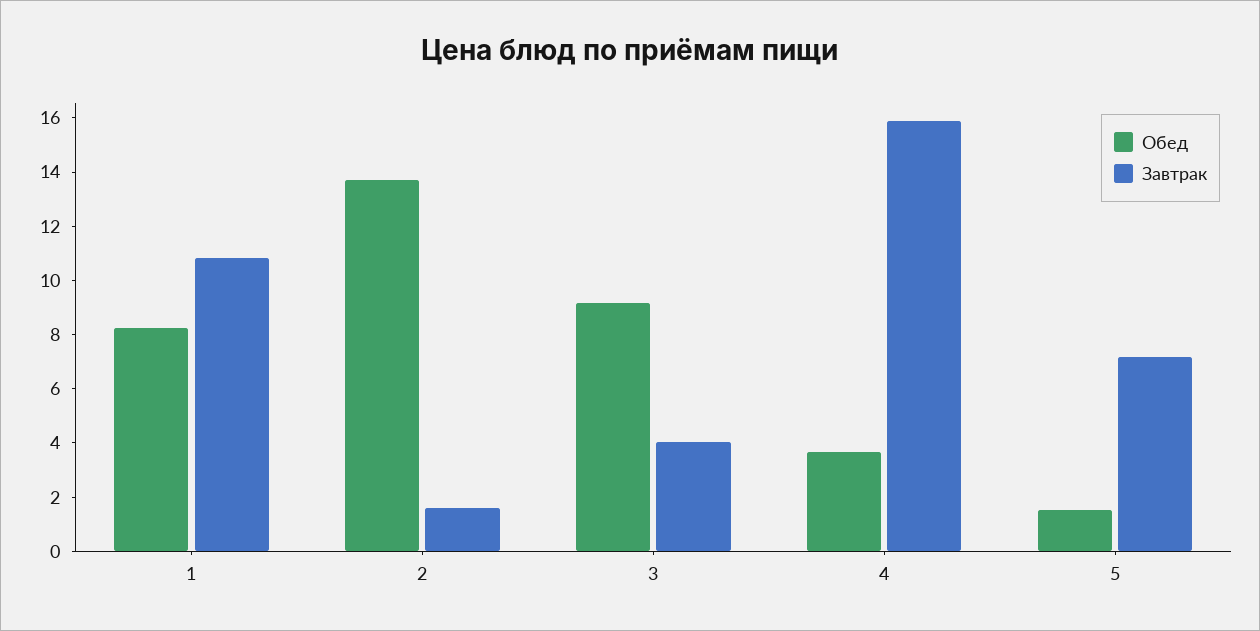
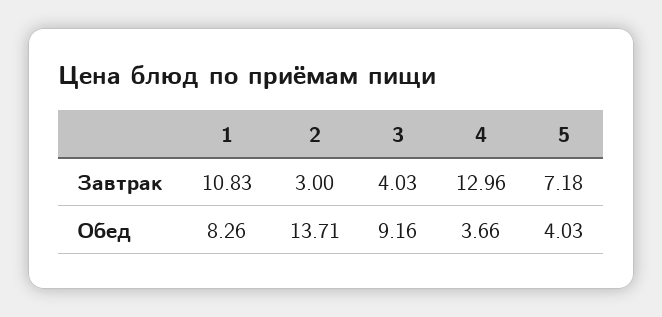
  {
    "Обед": {
      "1": 8.26,
      "2": 13.71,
      "3": 9.16,
      "4": 3.66,
-     "5": 1.5
+     "5": 4.03
    },
    "Завтрак": {
      "1": 10.83,
-     "2": 1.5,
+     "2": 3,
      "3": 4.03,
-     "4": 16,
+     "4": 12.96,
      "5": 7.18
    }
  }

